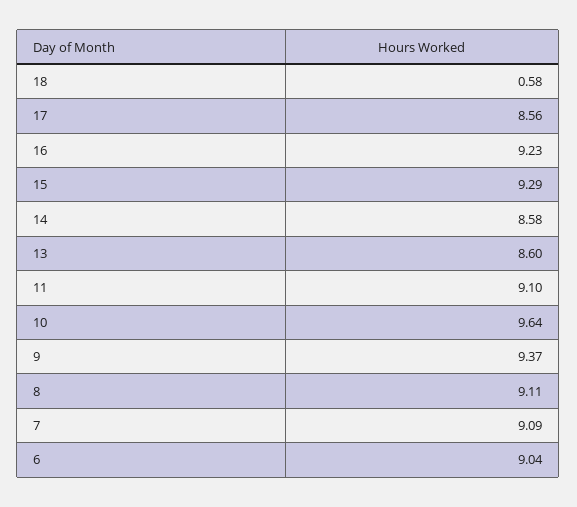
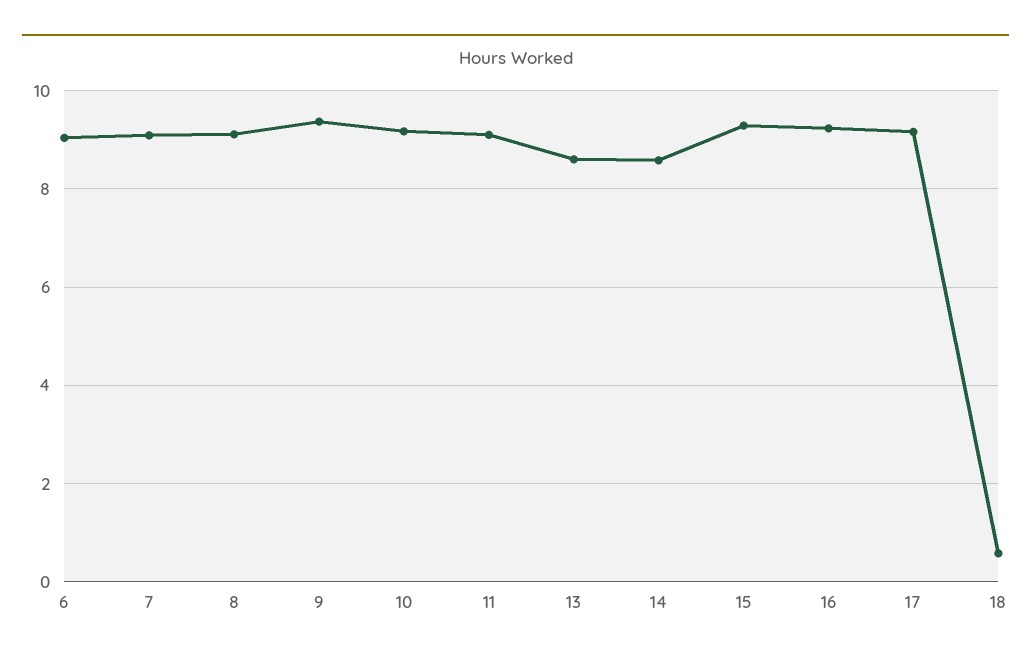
  {
    "18": 0.58,
-   "17": 8.56,
+   "17": 9.2,
    "16": 9.23,
    "15": 9.29,
    "14": 8.58,
    "13": 8.6,
    "11": 9.1,
-   "10": 9.64,
+   "10": 9.2,
    "9": 9.37,
    "8": 9.11,
    "7": 9.09,
    "6": 9.04
  }

